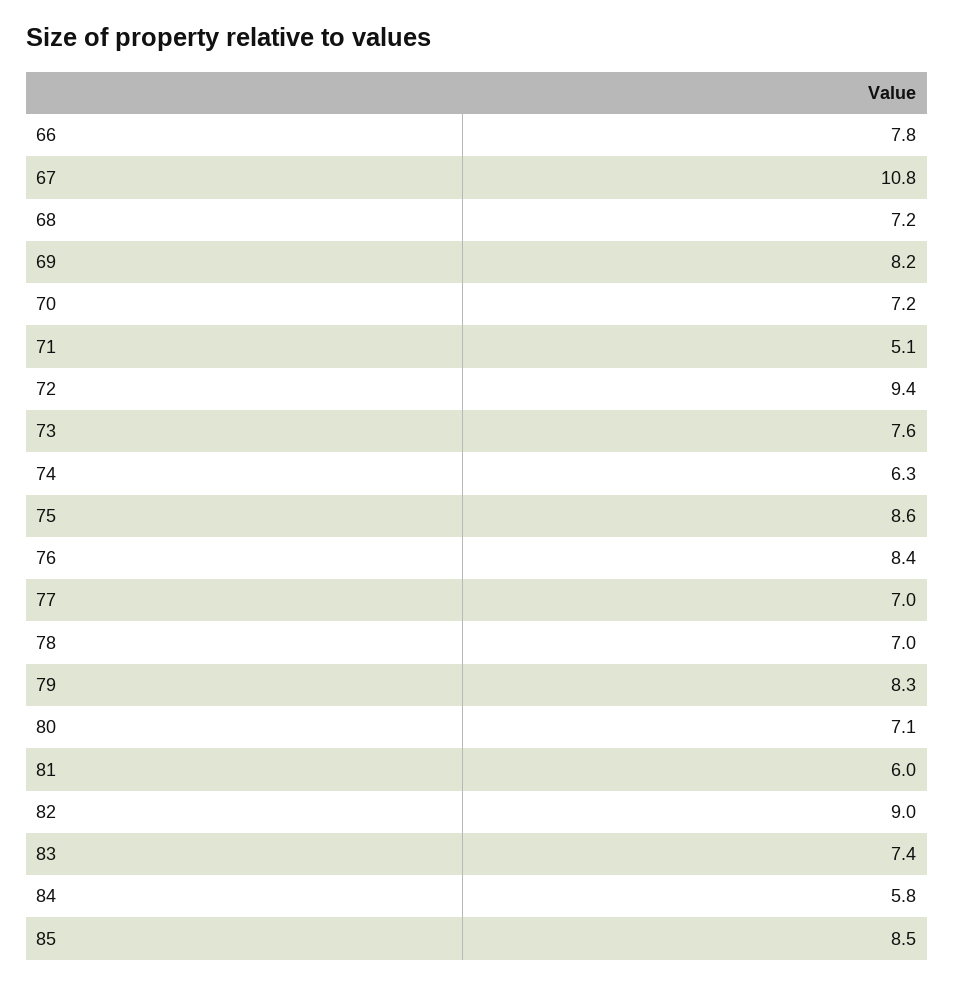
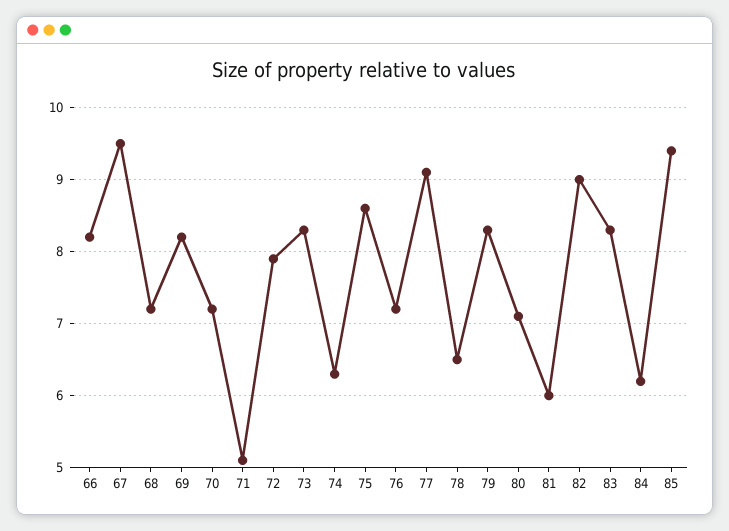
  {
-   "66": 7.8,
+   "66": 8.2,
-   "67": 10.8,
+   "67": 9.5,
    "68": 7.2,
    "69": 8.2,
    "70": 7.2,
    "71": 5.1,
-   "72": 9.4,
+   "72": 7.9,
-   "73": 7.6,
+   "73": 8.3,
    "74": 6.3,
    "75": 8.6,
-   "76": 8.4,
+   "76": 7.2,
-   "77": 7,
+   "77": 9.1,
-   "78": 7,
+   "78": 6.5,
    "79": 8.3,
    "80": 7.1,
    "81": 6,
    "82": 9,
-   "83": 7.4,
+   "83": 8.3,
-   "84": 5.8,
+   "84": 6.2,
-   "85": 8.5
+   "85": 9.4
  }

